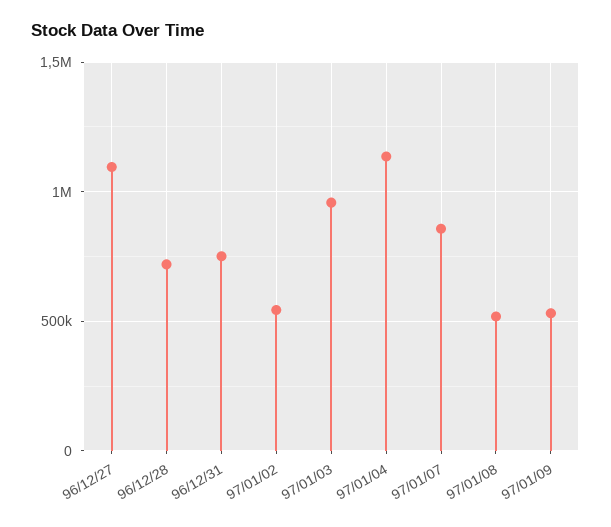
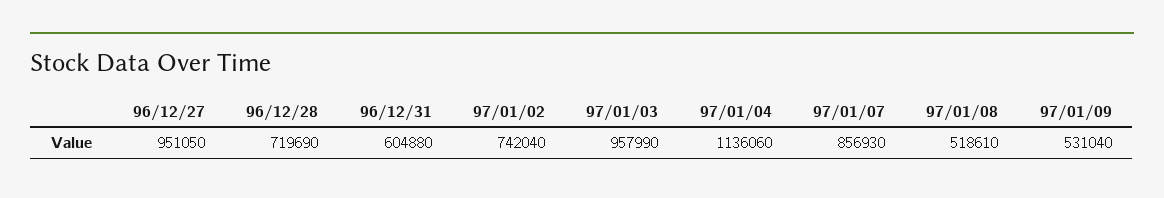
  {
-   "96/12/27": 1100000,
+   "96/12/27": 951050,
    "96/12/28": 719690,
-   "96/12/31": 750000,
+   "96/12/31": 604880,
-   "97/01/02": 550000,
+   "97/01/02": 742040,
    "97/01/03": 957990,
    "97/01/04": 1136060,
    "97/01/07": 856930,
    "97/01/08": 518610,
    "97/01/09": 531040
  }

